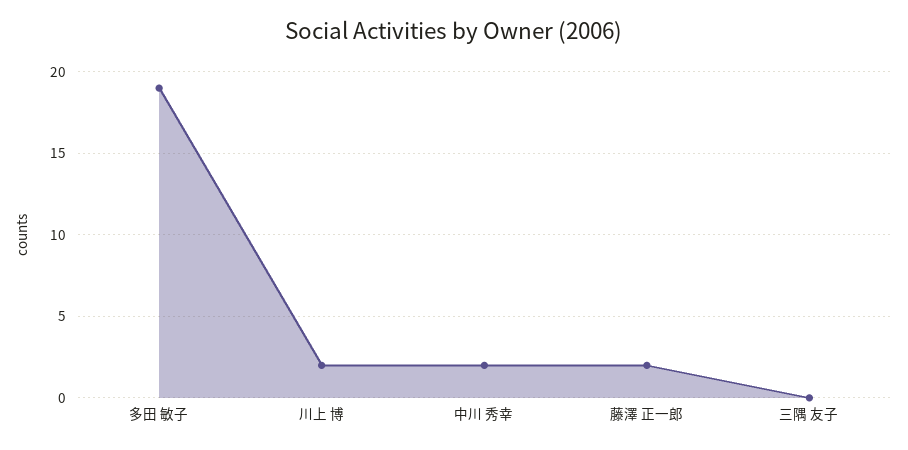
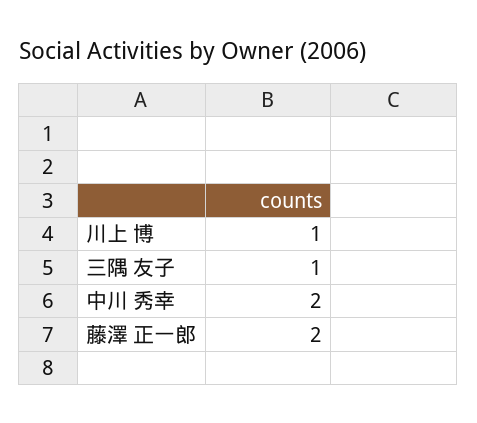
  {
-   "多田 敏子": 19,
-   "川上 博": 2,
+   "川上 博": 1,
    "中川 秀幸": 2,
    "藤澤 正一郎": 2,
-   "三隅 友子": 0
+   "三隅 友子": 1
  }

